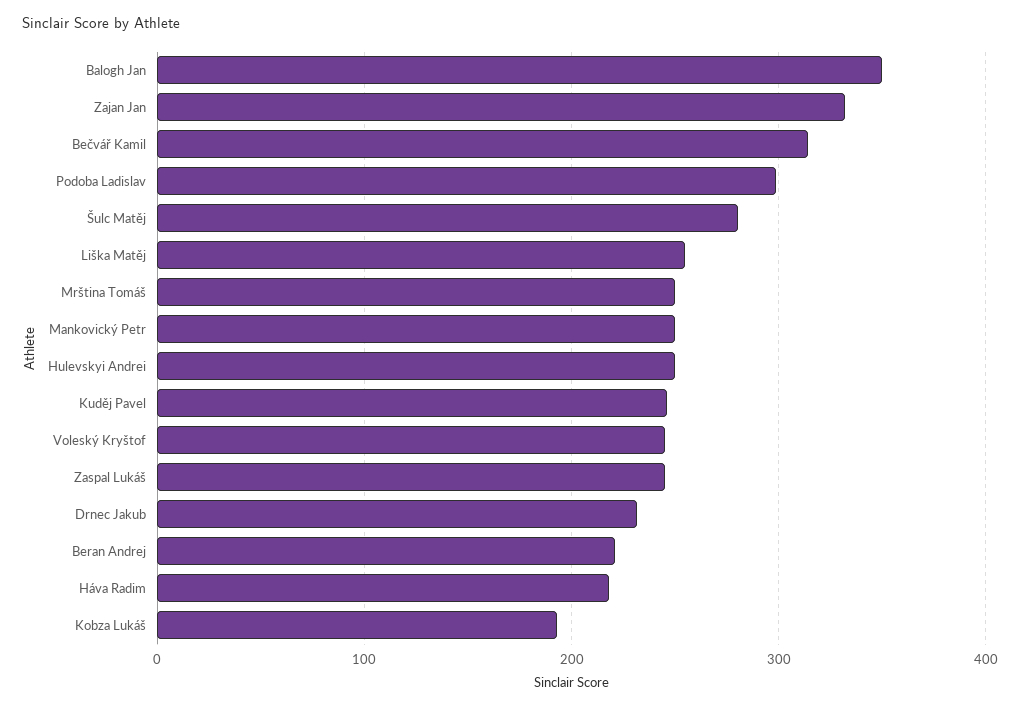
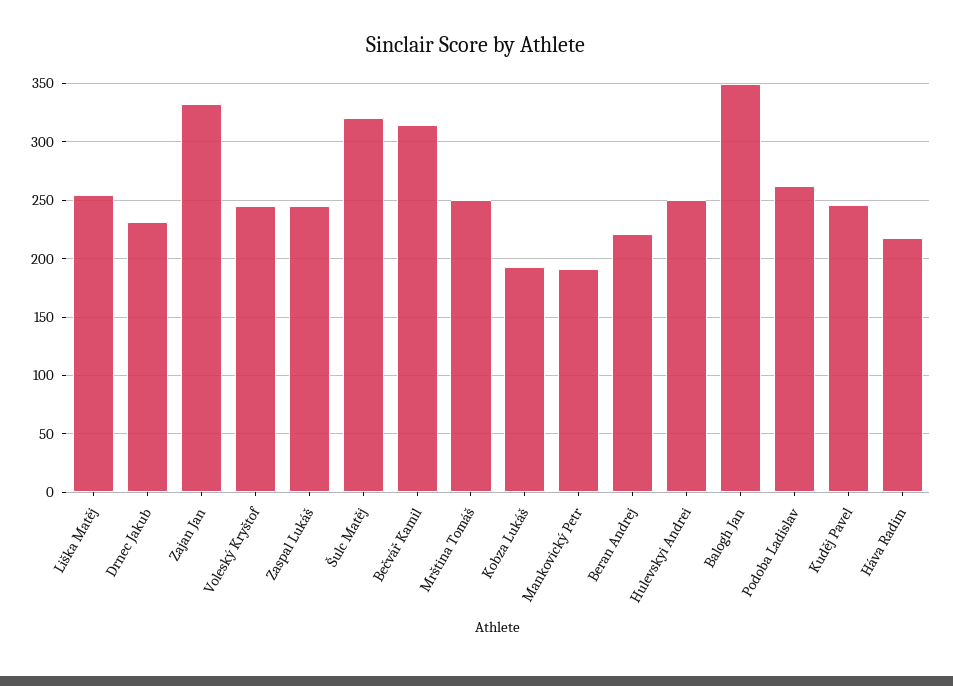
  {
    "Balogh Jan": 350,
    "Zajan Jan": 330,
    "Bečvář Kamil": 310,
-   "Podoba Ladislav": 300,
+   "Podoba Ladislav": 260,
-   "Šulc Matěj": 280,
+   "Šulc Matěj": 320,
    "Liška Matěj": 250,
    "Mrština Tomáš": 250,
-   "Mankovický Petr": 250,
+   "Mankovický Petr": 190,
    "Hulevskyi Andrei": 250,
    "Kuděj Pavel": 250,
    "Voleský Kryštof": 250,
    "Zaspal Lukáš": 250,
    "Drnec Jakub": 230,
    "Beran Andrej": 220,
    "Háva Radim": 220,
    "Kobza Lukáš": 190
  }

